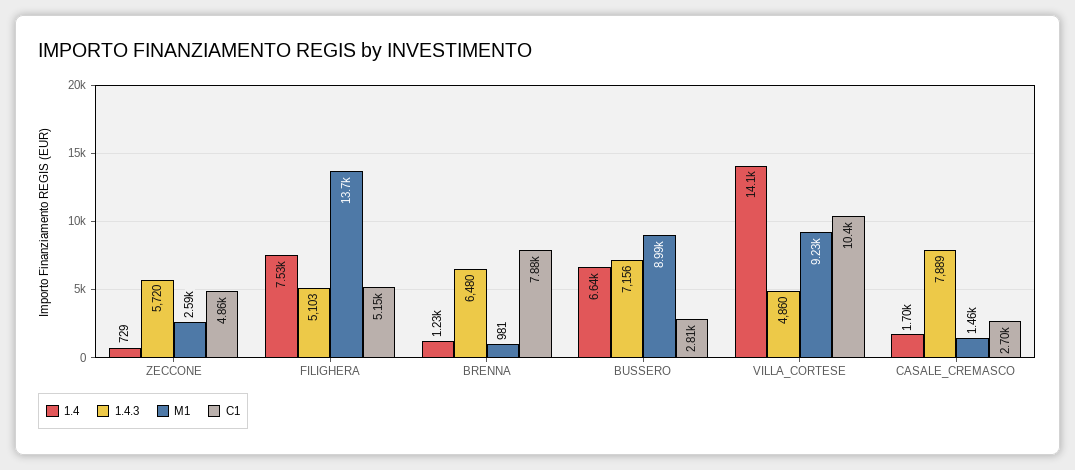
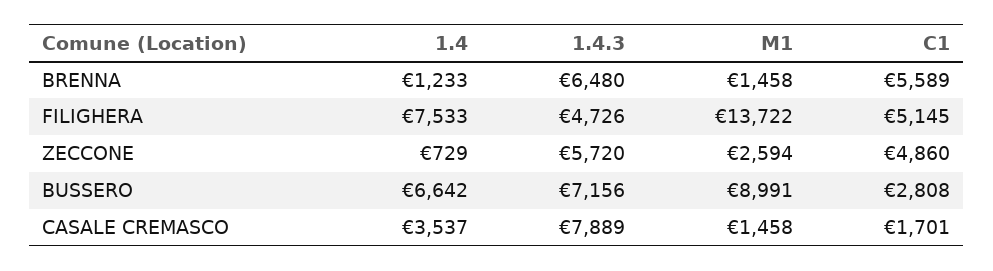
  {
    "1.4": {
      "ZECCONE": 729,
      "FILIGHERA": 7533,
      "BRENNA": 1233,
      "BUSSERO": 6642,
-     "VILLA_CORTESE": 14100,
-     "CASALE_CREMASCO": 1700
+     "CASALE_CREMASCO": 3537
    },
    "1.4.3": {
      "ZECCONE": 5720,
-     "FILIGHERA": 5103,
+     "FILIGHERA": 4726,
      "BRENNA": 6480,
      "BUSSERO": 7156,
-     "VILLA_CORTESE": 4860,
      "CASALE_CREMASCO": 7889
    },
    "M1": {
      "ZECCONE": 2594,
      "FILIGHERA": 13722,
-     "BRENNA": 981,
+     "BRENNA": 1458,
      "BUSSERO": 8991,
-     "VILLA_CORTESE": 9230,
      "CASALE_CREMASCO": 1458
    },
    "C1": {
      "ZECCONE": 4860,
      "FILIGHERA": 5145,
-     "BRENNA": 7880,
+     "BRENNA": 5589,
      "BUSSERO": 2808,
-     "VILLA_CORTESE": 10400,
-     "CASALE_CREMASCO": 2700
+     "CASALE_CREMASCO": 1701
    }
  }

